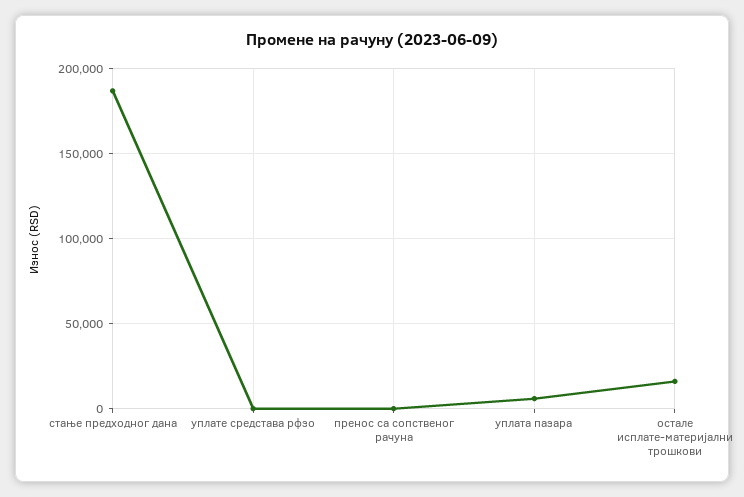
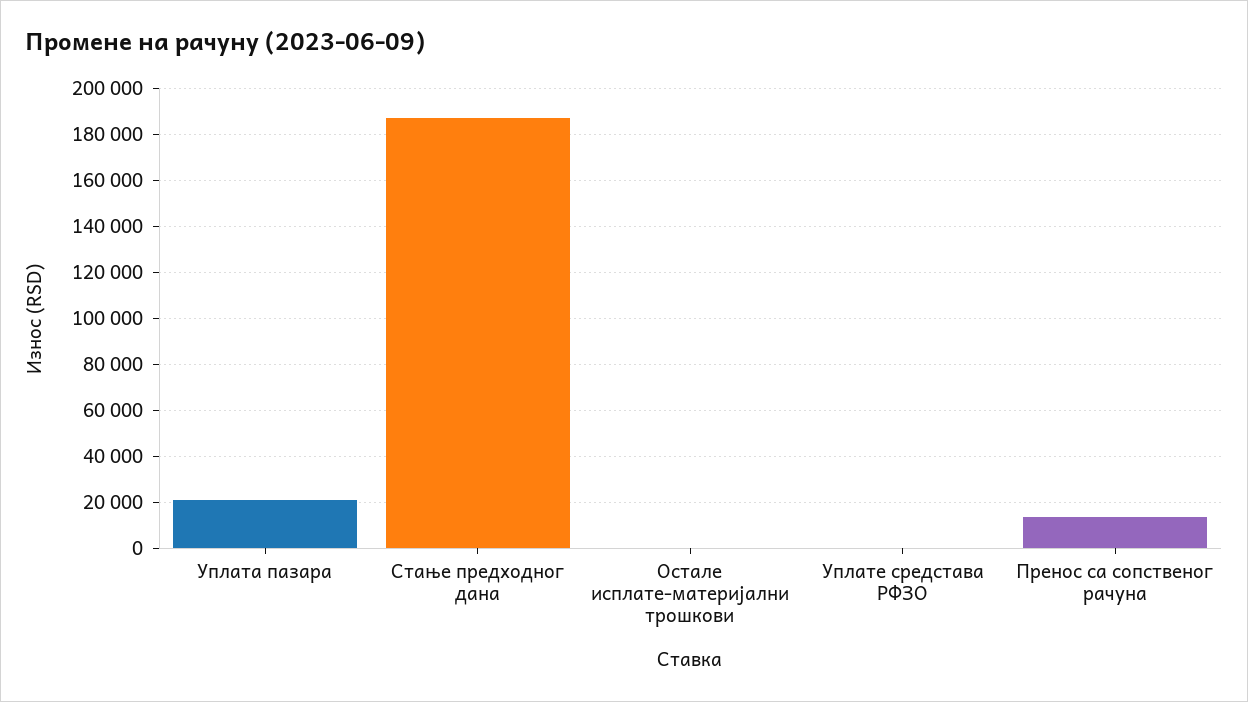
  {
    "стање предходног дана": 185000,
    "уплате средстава рфзо": 0,
-   "пренос са сопственог рачуна": 0,
+   "пренос са сопственог рачуна": 15000,
-   "уплата пазара": 5000,
+   "уплата пазара": 20000,
-   "остале исплате-материјални трошкови": 15000
+   "остале исплате-материјални трошкови": 0
  }

